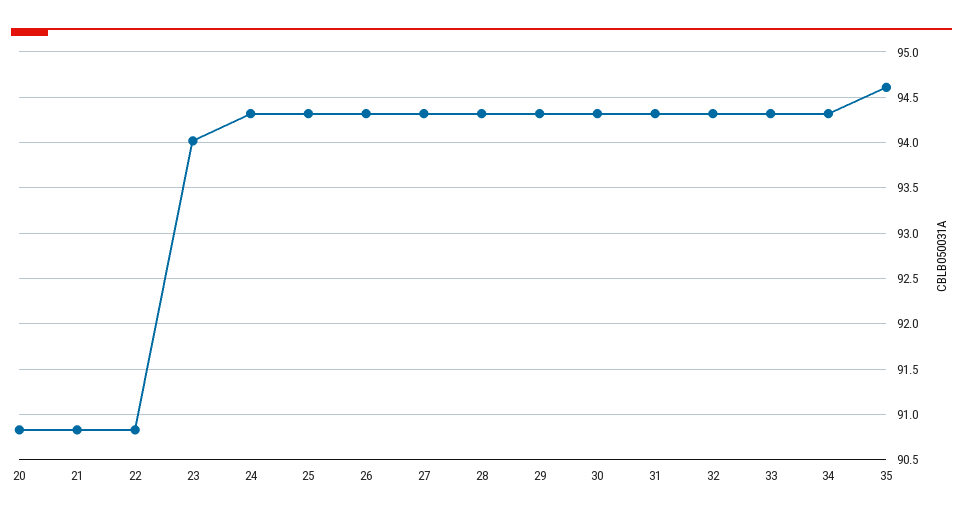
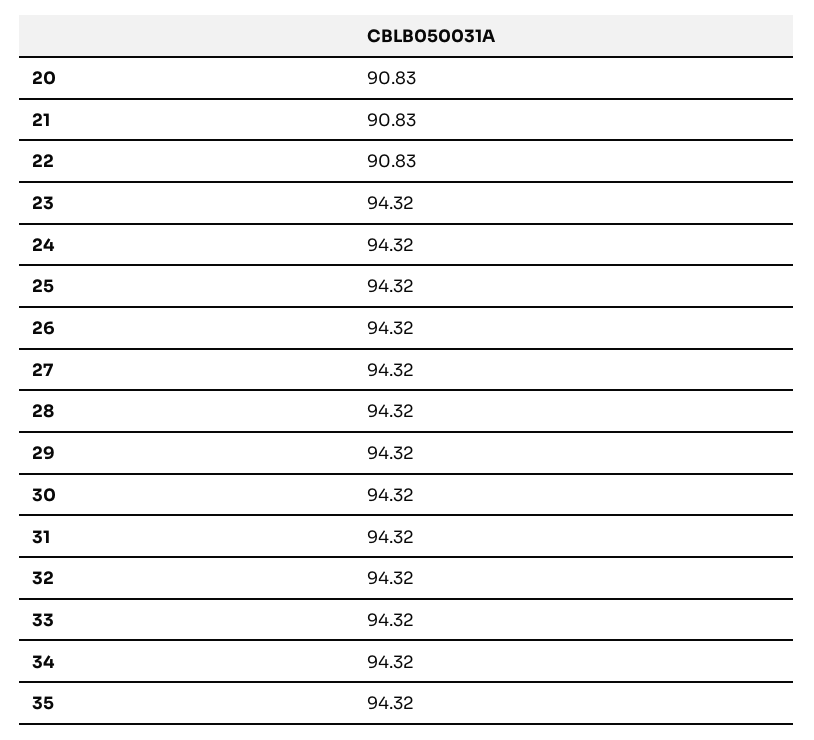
  {
    "20": 90.83,
    "21": 90.83,
    "22": 90.83,
-   "23": 94,
+   "23": 94.32,
    "24": 94.32,
    "25": 94.32,
    "26": 94.32,
    "27": 94.32,
    "28": 94.32,
    "29": 94.32,
    "30": 94.32,
    "31": 94.32,
    "32": 94.32,
    "33": 94.32,
    "34": 94.32,
-   "35": 94.6
+   "35": 94.32
  }

